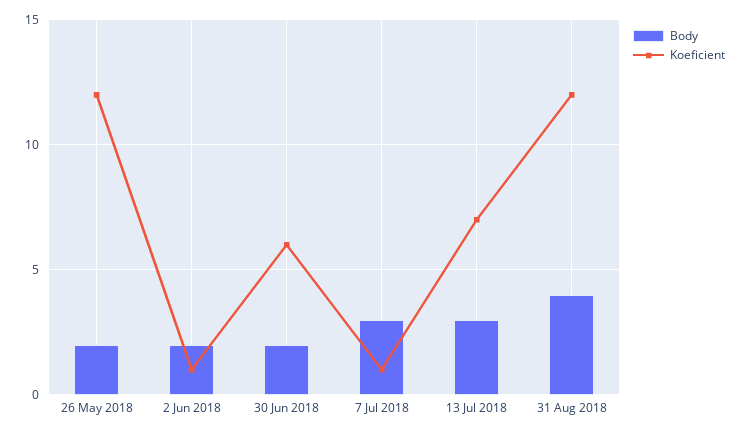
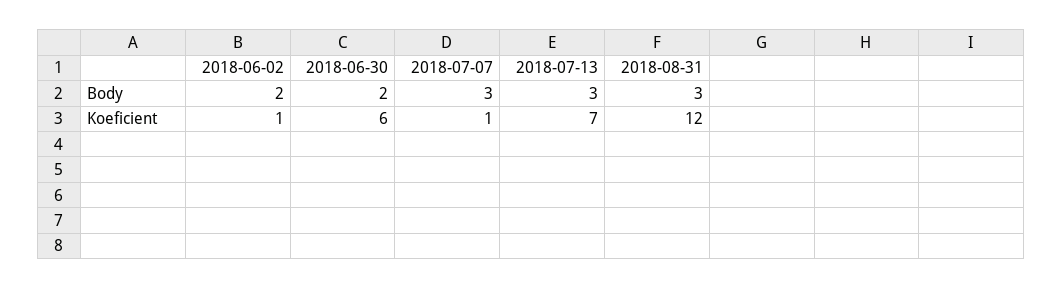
  {
    "Body": {
-     "26 May 2018": 2,
      "2 Jun 2018": 2,
      "30 Jun 2018": 2,
      "7 Jul 2018": 3,
      "13 Jul 2018": 3,
-     "31 Aug 2018": 4
+     "31 Aug 2018": 3
    },
    "Koeficient": {
-     "26 May 2018": 12,
      "2 Jun 2018": 1,
      "30 Jun 2018": 6,
      "7 Jul 2018": 1,
      "13 Jul 2018": 7,
      "31 Aug 2018": 12
    }
  }

